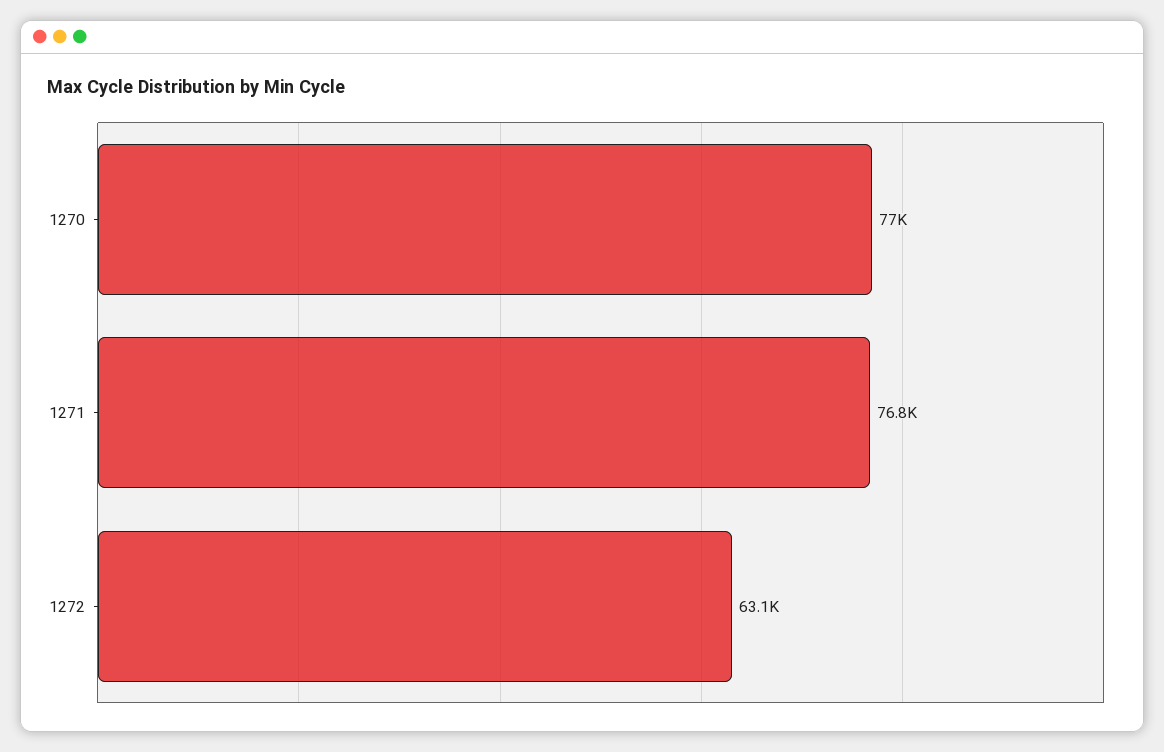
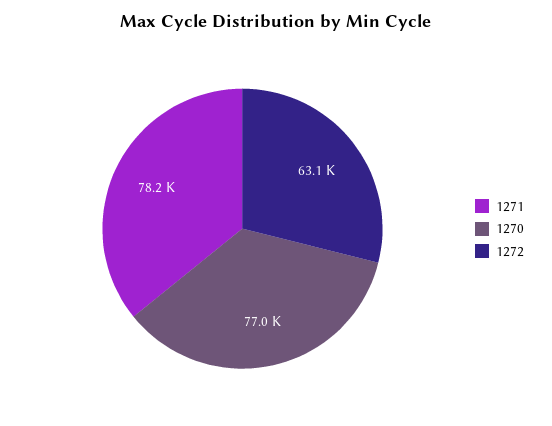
  {
    "1270": 77000,
-   "1271": 76800,
+   "1271": 78200,
    "1272": 63100
  }

